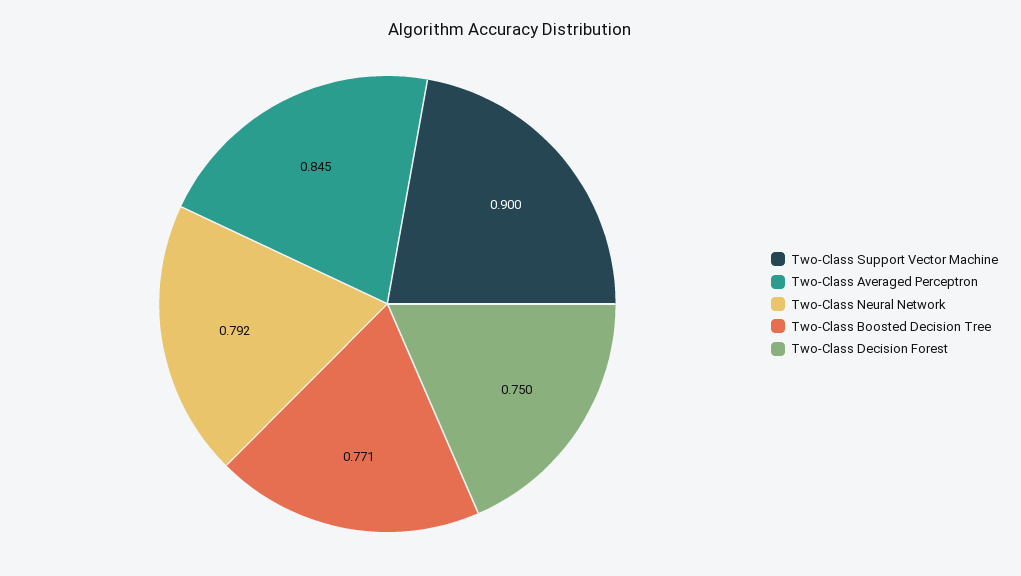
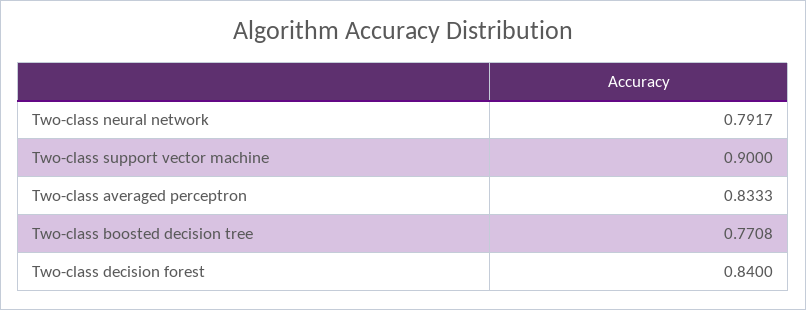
  {
    "Two-Class Support Vector Machine": 0.9,
-   "Two-Class Averaged Perceptron": 0.845,
+   "Two-Class Averaged Perceptron": 0.8333,
    "Two-Class Neural Network": 0.7917,
    "Two-Class Boosted Decision Tree": 0.7708,
-   "Two-Class Decision Forest": 0.75
+   "Two-Class Decision Forest": 0.84
  }

